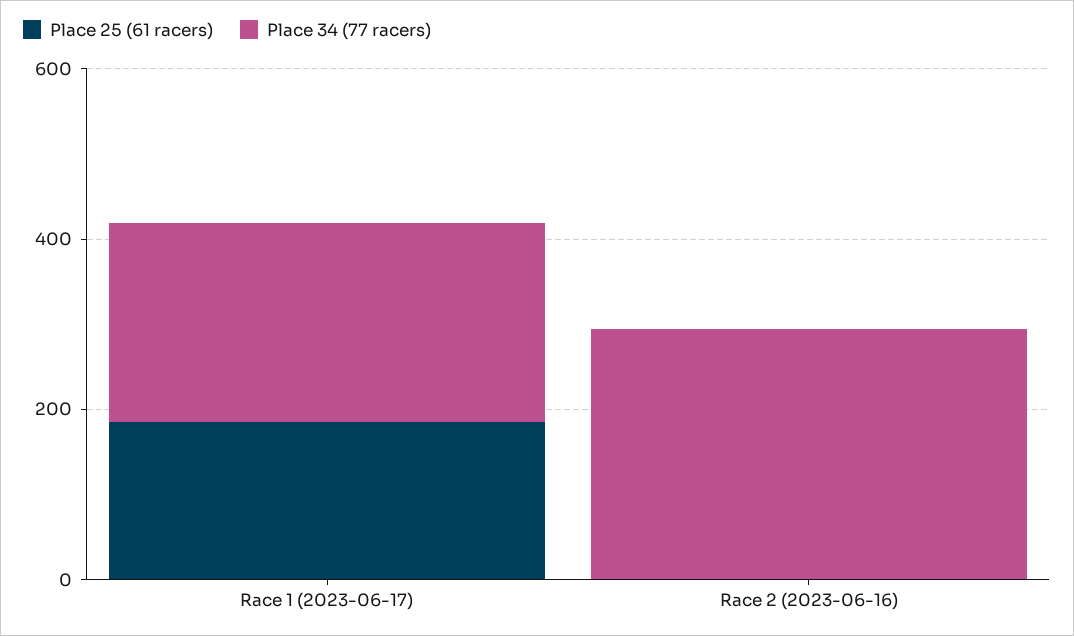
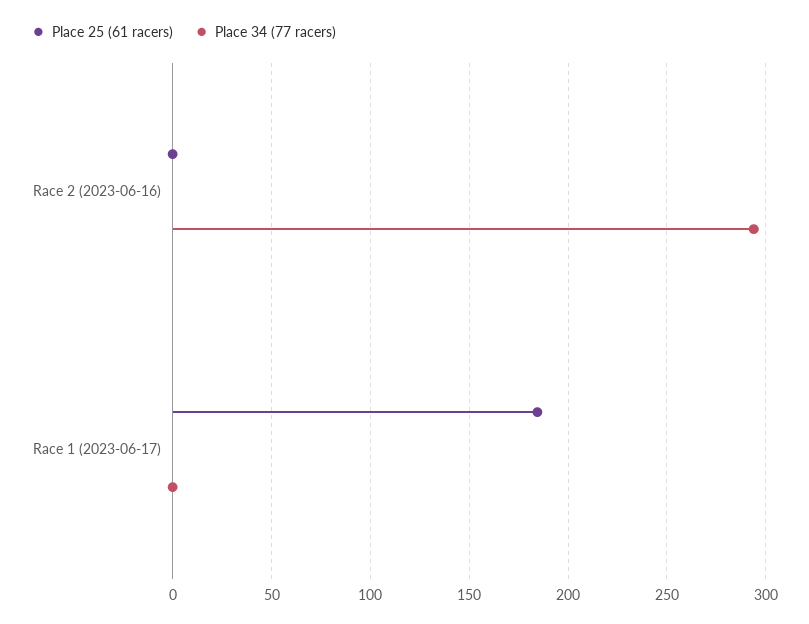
  {
    "Place 25 (61 racers)": {
      "Race 1 (2023-06-17)": 185,
      "Race 2 (2023-06-16)": 0
    },
    "Place 34 (77 racers)": {
-     "Race 1 (2023-06-17)": 250,
+     "Race 1 (2023-06-17)": 0,
      "Race 2 (2023-06-16)": 295
    }
  }

